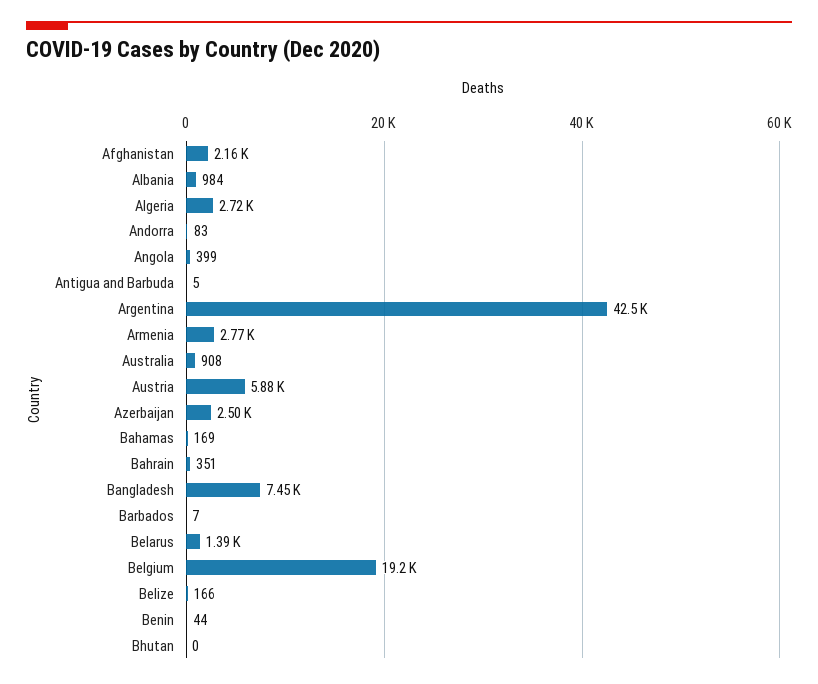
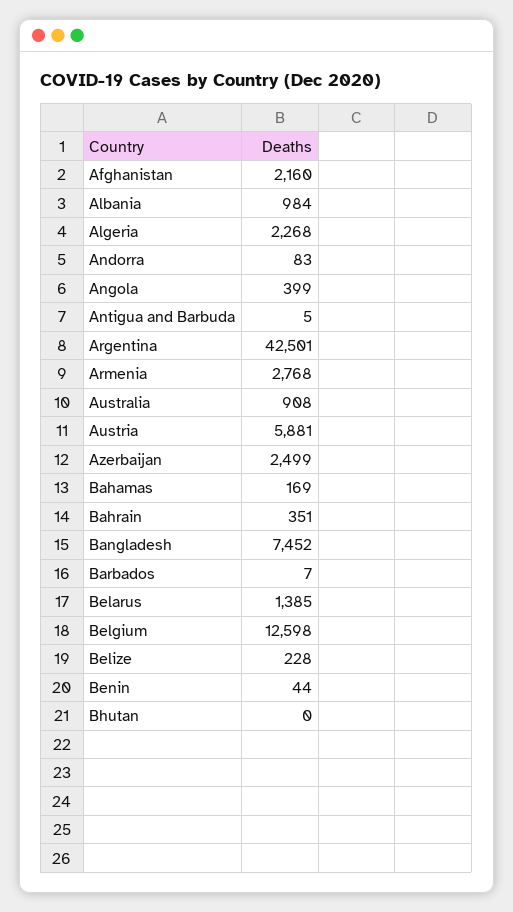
  {
    "Afghanistan": 2160,
    "Albania": 984,
-   "Algeria": 2720,
+   "Algeria": 2268,
    "Andorra": 83,
    "Angola": 399,
    "Antigua and Barbuda": 5,
    "Argentina": 42501,
    "Armenia": 2768,
    "Australia": 908,
    "Austria": 5881,
    "Azerbaijan": 2499,
    "Bahamas": 169,
    "Bahrain": 351,
    "Bangladesh": 7452,
    "Barbados": 7,
    "Belarus": 1385,
-   "Belgium": 19200,
+   "Belgium": 12598,
-   "Belize": 166,
+   "Belize": 228,
    "Benin": 44,
    "Bhutan": 0
  }

